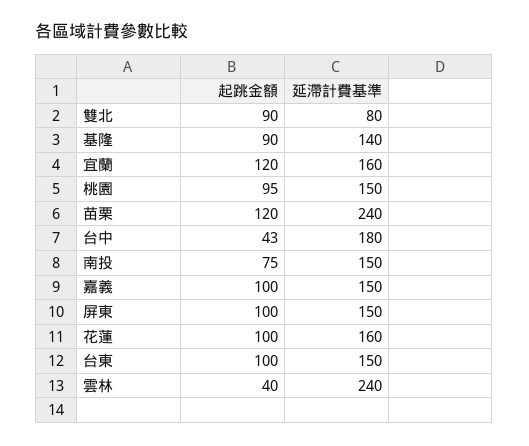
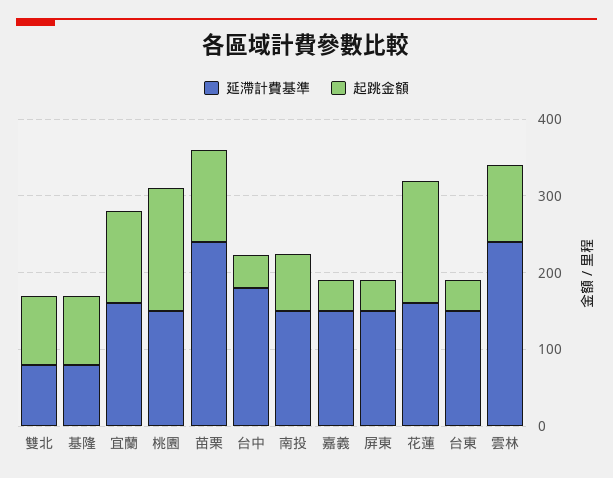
  {
    "起跳金額": {
      "雙北": 90,
      "基隆": 90,
      "宜蘭": 120,
-     "桃園": 95,
+     "桃園": 160,
      "苗栗": 120,
      "台中": 43,
      "南投": 75,
-     "嘉義": 100,
+     "嘉義": 40,
-     "屏東": 100,
+     "屏東": 40,
-     "花蓮": 100,
+     "花蓮": 160,
-     "台東": 100,
+     "台東": 40,
-     "雲林": 40
+     "雲林": 100
    },
    "延滯計費基準": {
      "雙北": 80,
-     "基隆": 140,
+     "基隆": 80,
      "宜蘭": 160,
      "桃園": 150,
      "苗栗": 240,
      "台中": 180,
      "南投": 150,
      "嘉義": 150,
      "屏東": 150,
      "花蓮": 160,
      "台東": 150,
      "雲林": 240
    }
  }

